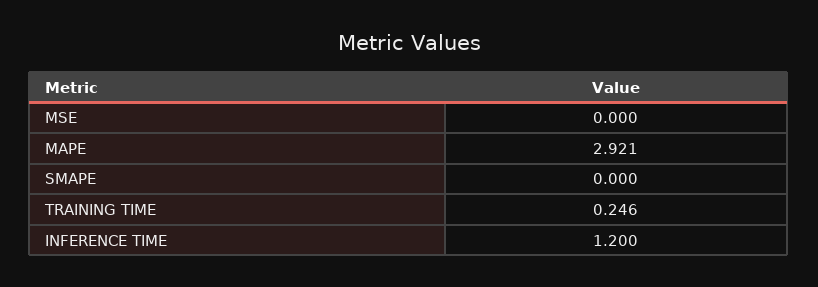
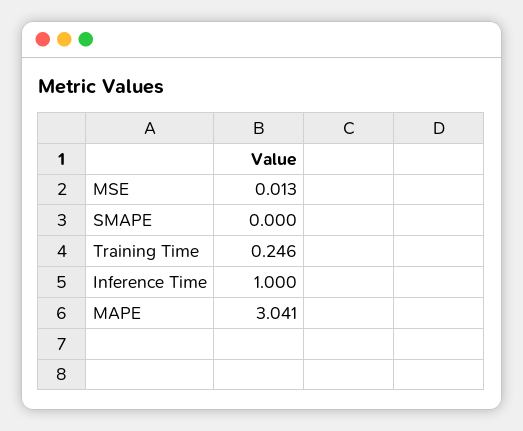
  {
-   "MSE": 0,
+   "MSE": 0.013,
-   "MAPE": 2.921,
+   "MAPE": 3.041,
    "SMAPE": 0,
    "TRAINING TIME": 0.246,
-   "INFERENCE TIME": 1.2
+   "INFERENCE TIME": 1
  }

